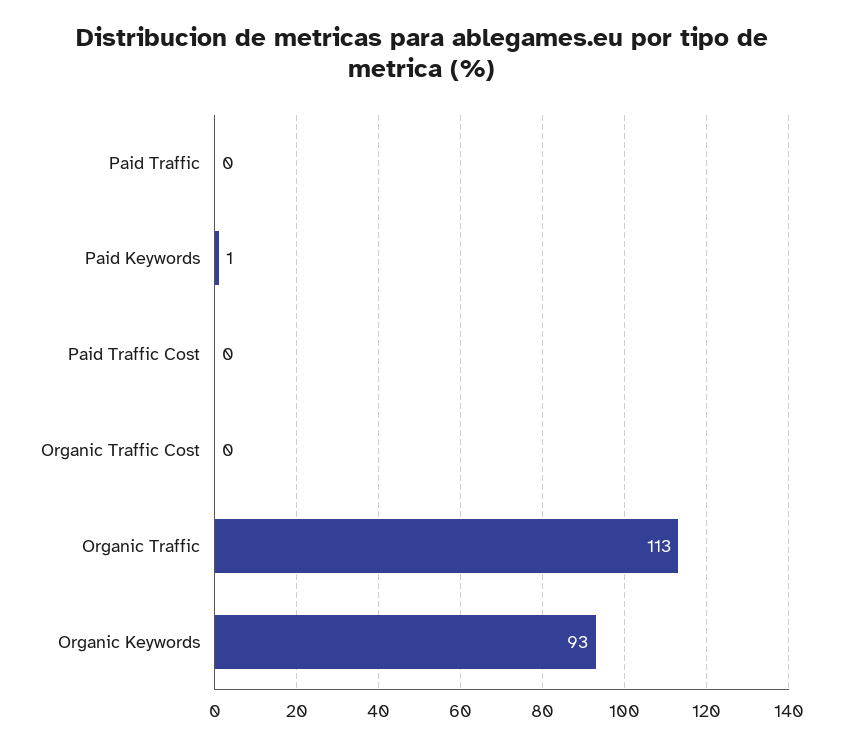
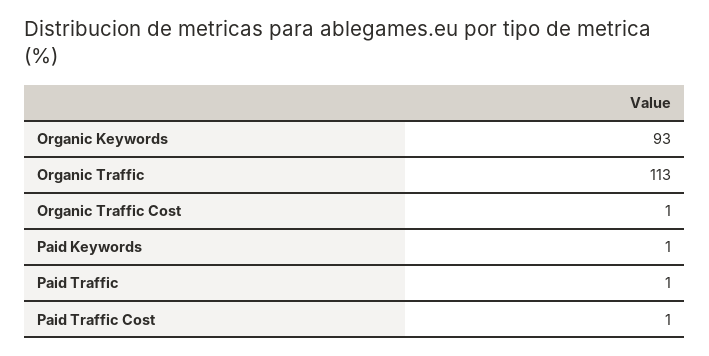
  {
-   "Paid Traffic": 0,
+   "Paid Traffic": 1,
    "Paid Keywords": 1,
-   "Paid Traffic Cost": 0,
+   "Paid Traffic Cost": 1,
-   "Organic Traffic Cost": 0,
+   "Organic Traffic Cost": 1,
    "Organic Traffic": 113,
    "Organic Keywords": 93
  }

